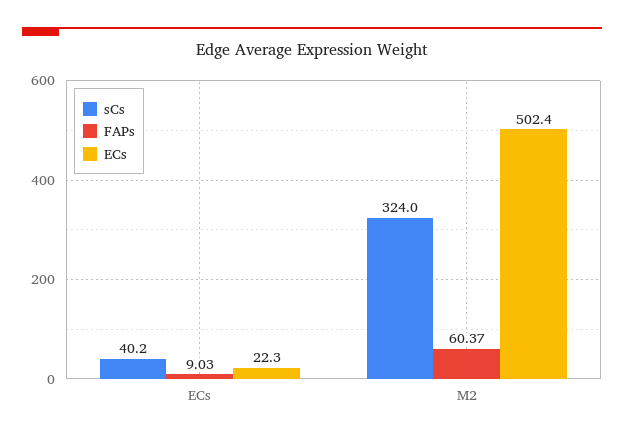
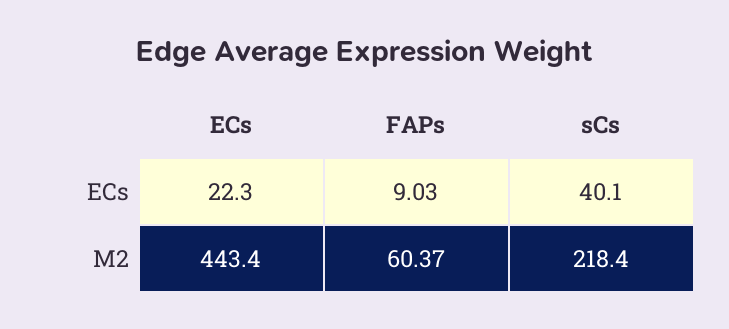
  {
    "sCs": {
-     "ECs": 40.2,
+     "ECs": 40.1,
-     "M2": 324
+     "M2": 218.4
    },
    "FAPs": {
      "ECs": 9.03,
      "M2": 60.37
    },
    "ECs": {
      "ECs": 22.3,
-     "M2": 502.4
+     "M2": 443.4
    }
  }

